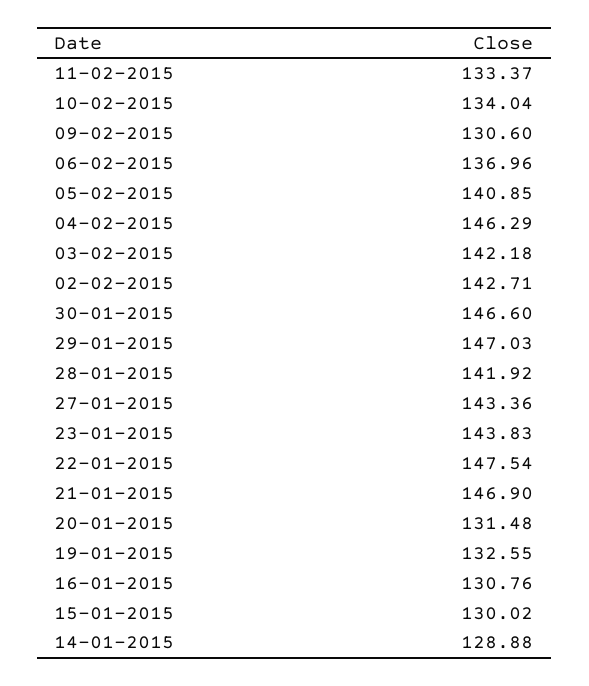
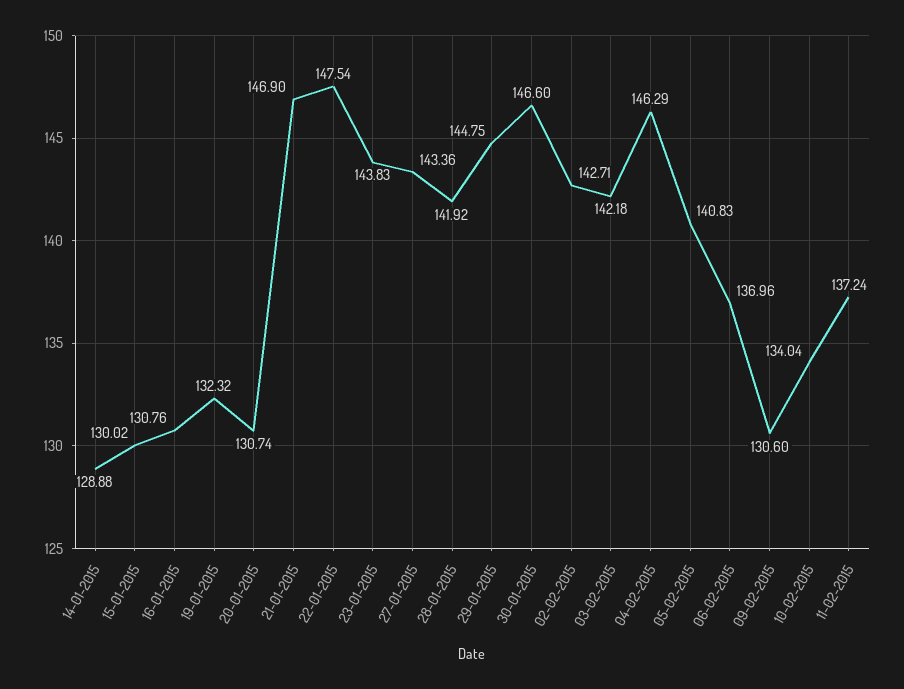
  {
-   "11-02-2015": 133.37,
+   "11-02-2015": 137.24,
    "10-02-2015": 134.04,
    "09-02-2015": 130.6,
    "06-02-2015": 136.96,
-   "05-02-2015": 140.85,
+   "05-02-2015": 140.83,
    "04-02-2015": 146.29,
    "03-02-2015": 142.18,
    "02-02-2015": 142.71,
    "30-01-2015": 146.6,
-   "29-01-2015": 147.03,
+   "29-01-2015": 144.75,
    "28-01-2015": 141.92,
    "27-01-2015": 143.36,
    "23-01-2015": 143.83,
    "22-01-2015": 147.54,
    "21-01-2015": 146.9,
-   "20-01-2015": 131.48,
+   "20-01-2015": 130.74,
-   "19-01-2015": 132.55,
+   "19-01-2015": 132.32,
    "16-01-2015": 130.76,
    "15-01-2015": 130.02,
    "14-01-2015": 128.88
  }

